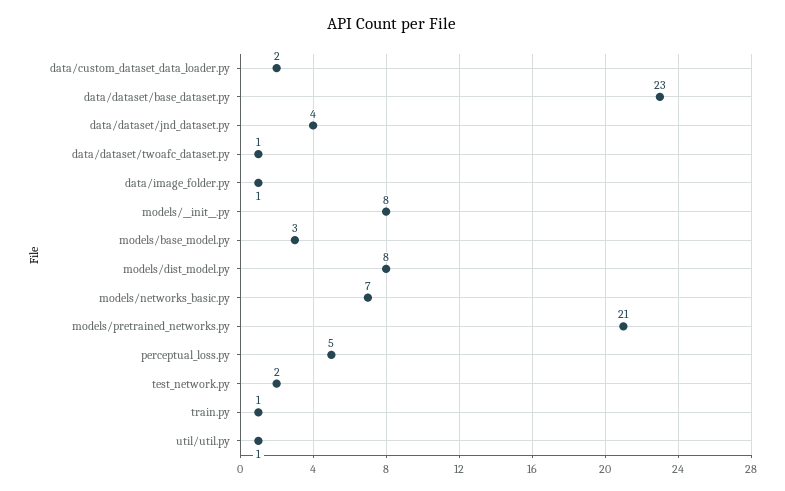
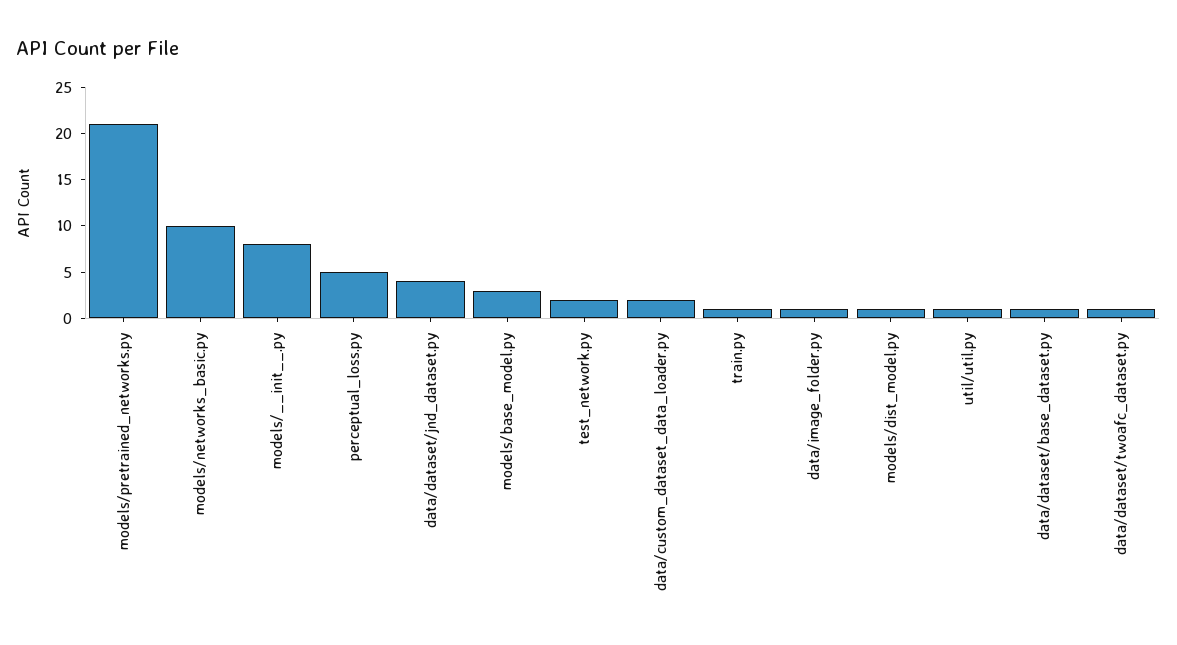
  {
    "data/custom_dataset_data_loader.py": 2,
-   "data/dataset/base_dataset.py": 23,
+   "data/dataset/base_dataset.py": 1,
    "data/dataset/jnd_dataset.py": 4,
    "data/dataset/twoafc_dataset.py": 1,
    "data/image_folder.py": 1,
    "models/__init__.py": 8,
    "models/base_model.py": 3,
-   "models/dist_model.py": 8,
+   "models/dist_model.py": 1,
-   "models/networks_basic.py": 7,
+   "models/networks_basic.py": 10,
    "models/pretrained_networks.py": 21,
    "perceptual_loss.py": 5,
    "test_network.py": 2,
    "train.py": 1,
    "util/util.py": 1
  }

